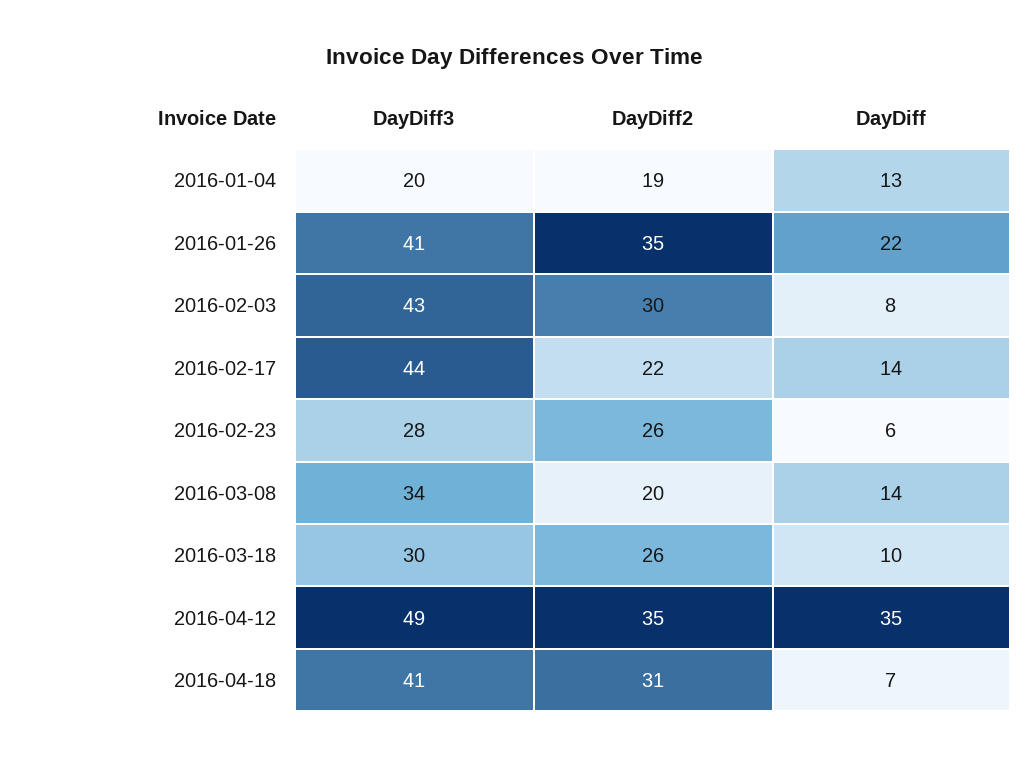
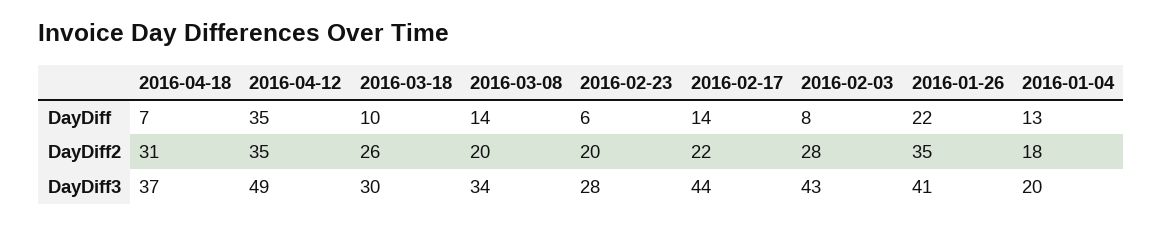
  {
    "DayDiff3": {
      "2016-01-04": 20,
      "2016-01-26": 41,
      "2016-02-03": 43,
      "2016-02-17": 44,
      "2016-02-23": 28,
      "2016-03-08": 34,
      "2016-03-18": 30,
      "2016-04-12": 49,
-     "2016-04-18": 41
+     "2016-04-18": 37
    },
    "DayDiff2": {
-     "2016-01-04": 19,
+     "2016-01-04": 18,
      "2016-01-26": 35,
-     "2016-02-03": 30,
+     "2016-02-03": 28,
      "2016-02-17": 22,
-     "2016-02-23": 26,
+     "2016-02-23": 20,
      "2016-03-08": 20,
      "2016-03-18": 26,
      "2016-04-12": 35,
      "2016-04-18": 31
    },
    "DayDiff": {
      "2016-01-04": 13,
      "2016-01-26": 22,
      "2016-02-03": 8,
      "2016-02-17": 14,
      "2016-02-23": 6,
      "2016-03-08": 14,
      "2016-03-18": 10,
      "2016-04-12": 35,
      "2016-04-18": 7
    }
  }

